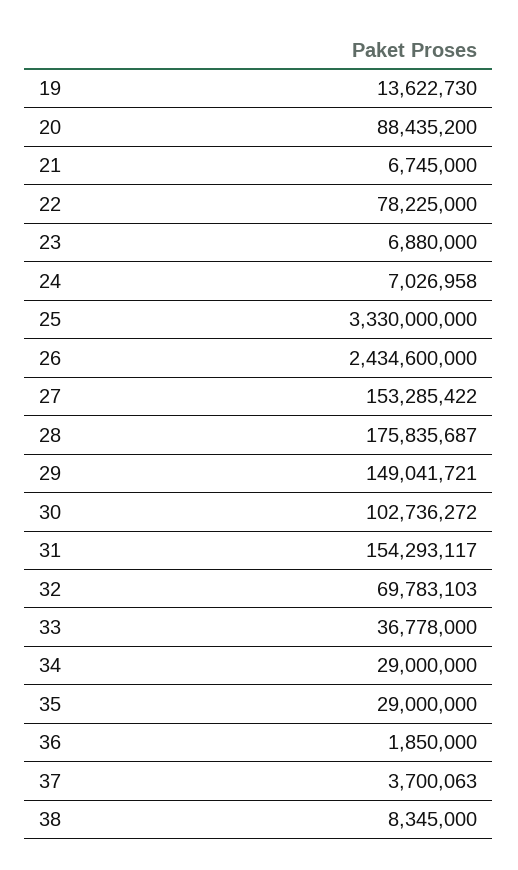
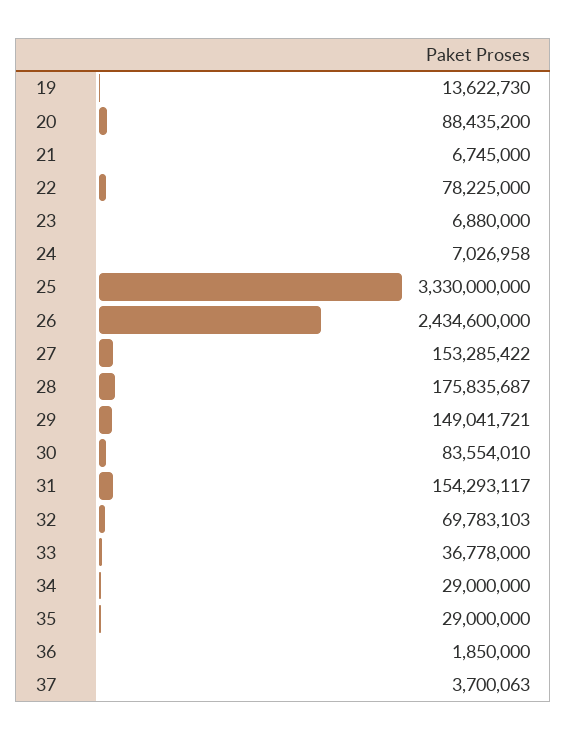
  {
    "19": 13622730,
    "20": 88435200,
    "21": 6745000,
    "22": 78225000,
    "23": 6880000,
    "24": 7026958,
    "25": 3330000000,
    "26": 2434600000,
    "27": 153285422,
    "28": 175835687,
    "29": 149041721,
-   "30": 102736272,
+   "30": 83554010,
    "31": 154293117,
    "32": 69783103,
    "33": 36778000,
    "34": 29000000,
    "35": 29000000,
    "36": 1850000,
-   "37": 3700063,
+   "37": 3700063
-   "38": 8345000
  }

